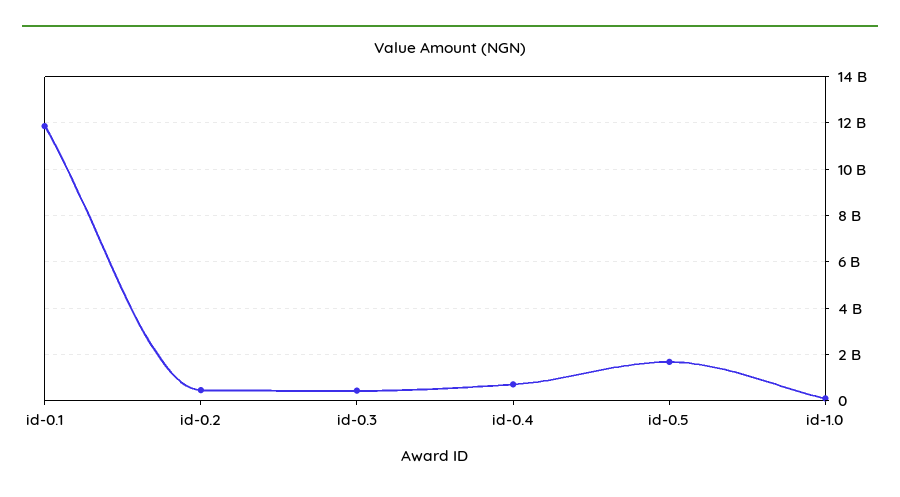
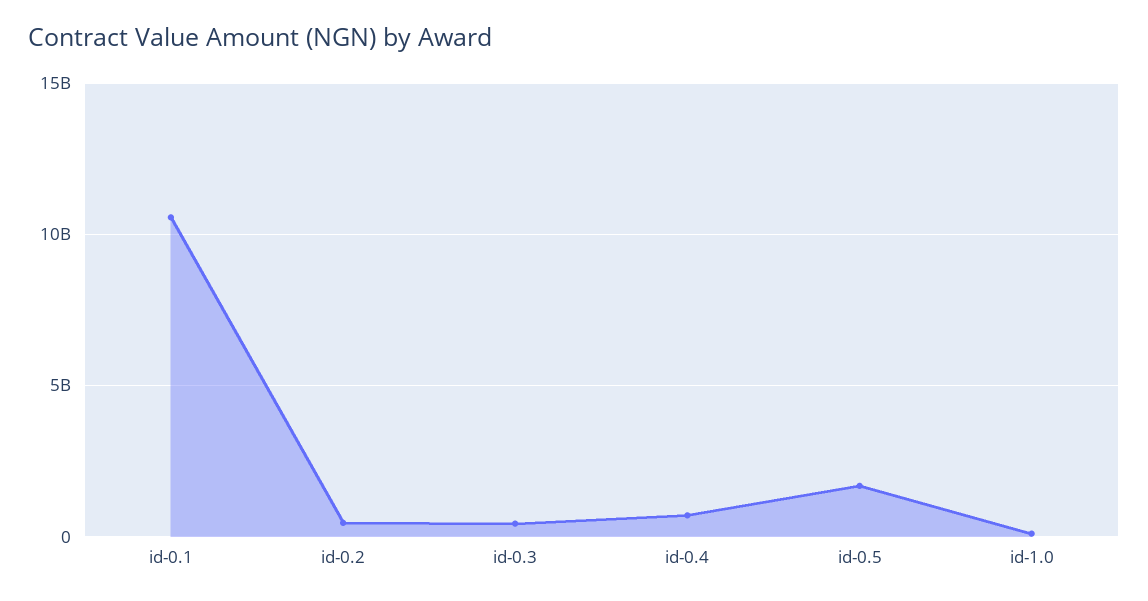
  {
-   "id-0.1": 12000000000,
+   "id-0.1": 10500000000,
    "id-0.2": 500000000,
    "id-0.3": 500000000,
    "id-0.4": 500000000,
    "id-0.5": 1500000000,
    "id-1.0": 0
  }

